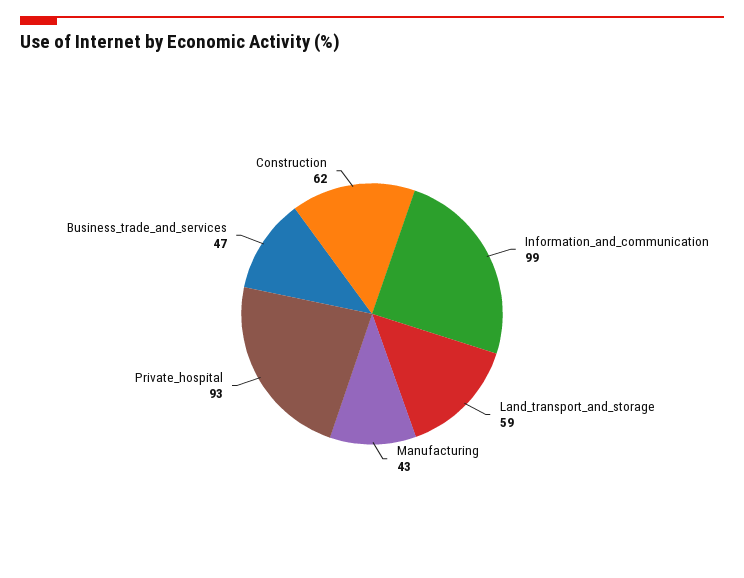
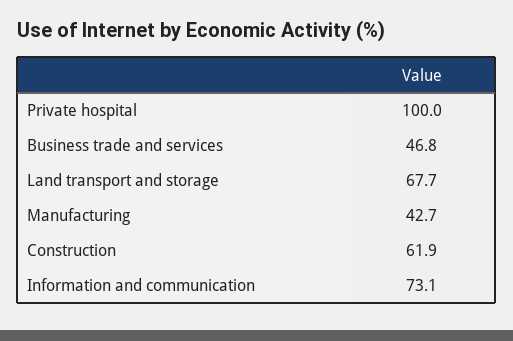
  {
-   "Information_and_communication": 99,
+   "Information_and_communication": 73.1,
-   "Land_transport_and_storage": 59,
+   "Land_transport_and_storage": 67.7,
    "Manufacturing": 42.7,
-   "Private_hospital": 93,
+   "Private_hospital": 100,
    "Business_trade_and_services": 46.8,
    "Construction": 61.9
  }

